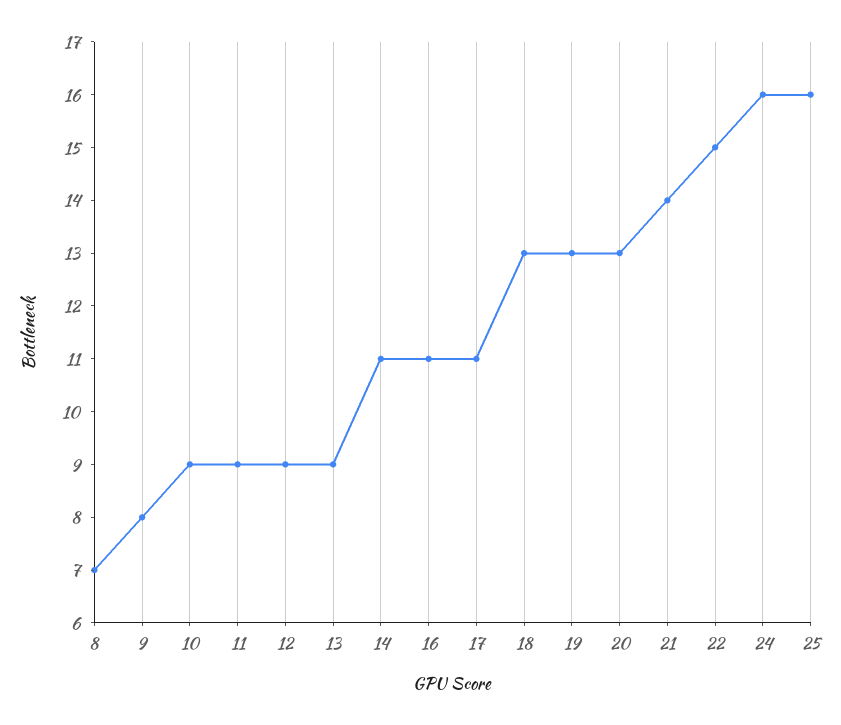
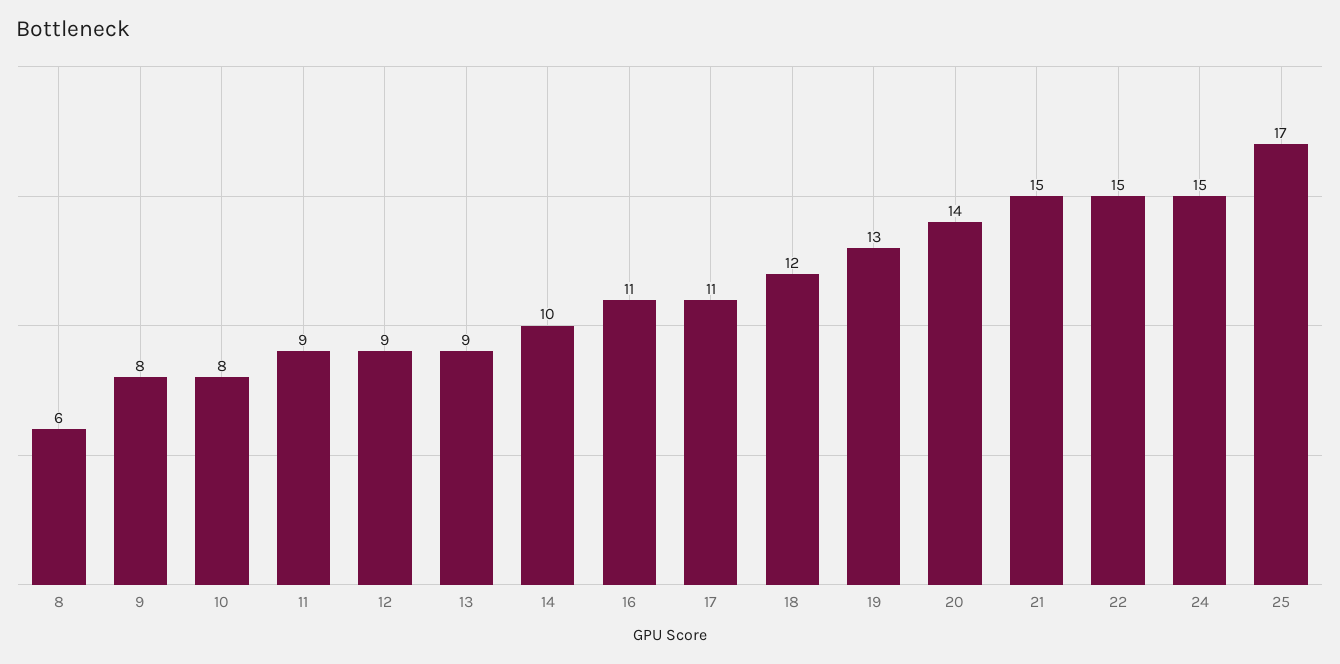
  {
-   "8": 7,
+   "8": 6,
    "9": 8,
-   "10": 9,
+   "10": 8,
    "11": 9,
    "12": 9,
    "13": 9,
-   "14": 11,
+   "14": 10,
    "16": 11,
    "17": 11,
-   "18": 13,
+   "18": 12,
    "19": 13,
-   "20": 13,
+   "20": 14,
-   "21": 14,
+   "21": 15,
    "22": 15,
-   "24": 16,
+   "24": 15,
-   "25": 16
+   "25": 17
  }

